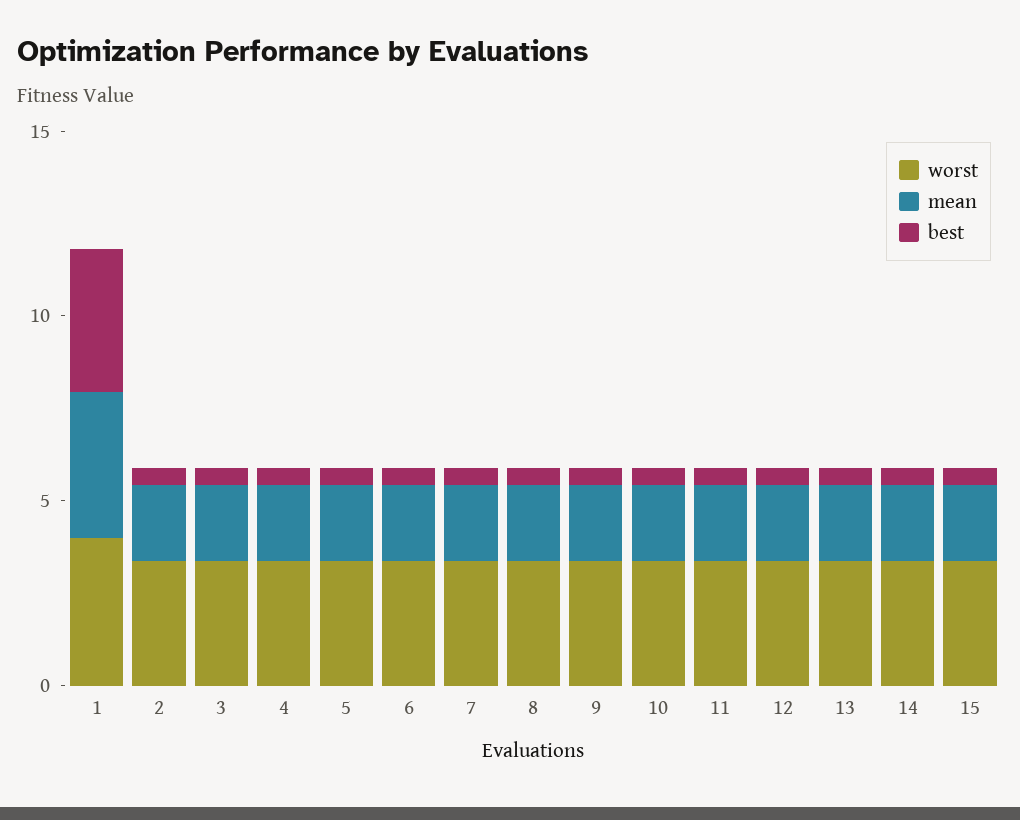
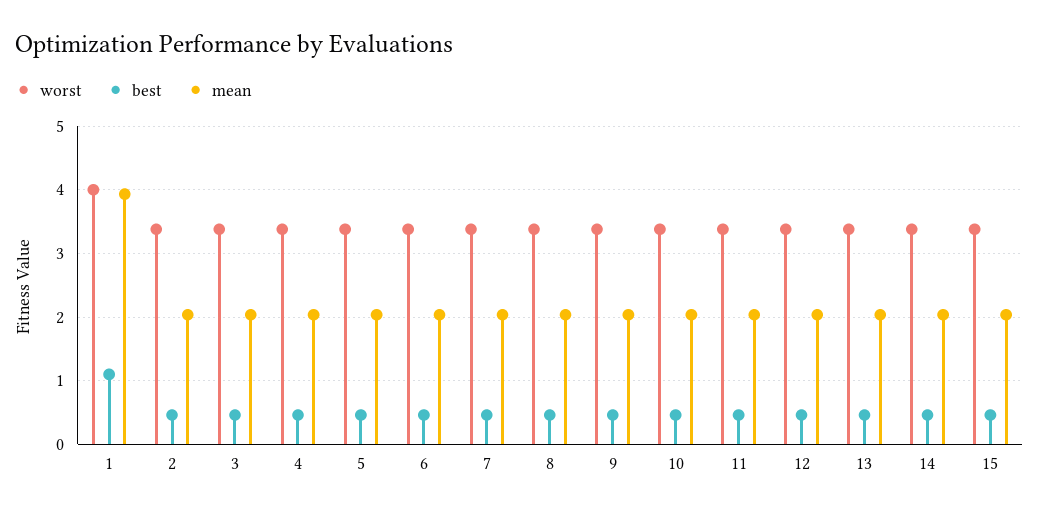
  {
    "worst": {
      "1": 4,
      "2": 3.4,
      "3": 3.4,
      "4": 3.4,
      "5": 3.4,
      "6": 3.4,
      "7": 3.4,
      "8": 3.4,
      "9": 3.4,
      "10": 3.4,
      "11": 3.4,
      "12": 3.4,
      "13": 3.4,
      "14": 3.4,
      "15": 3.4
    },
    "mean": {
      "1": 3.9,
      "2": 2,
      "3": 2,
      "4": 2,
      "5": 2,
      "6": 2,
      "7": 2,
      "8": 2,
      "9": 2,
      "10": 2,
      "11": 2,
      "12": 2,
      "13": 2,
      "14": 2,
      "15": 2
    },
    "best": {
-     "1": 4,
+     "1": 1.1,
      "2": 0.5,
      "3": 0.5,
      "4": 0.5,
      "5": 0.5,
      "6": 0.5,
      "7": 0.5,
      "8": 0.5,
      "9": 0.5,
      "10": 0.5,
      "11": 0.5,
      "12": 0.5,
      "13": 0.5,
      "14": 0.5,
      "15": 0.5
    }
  }

